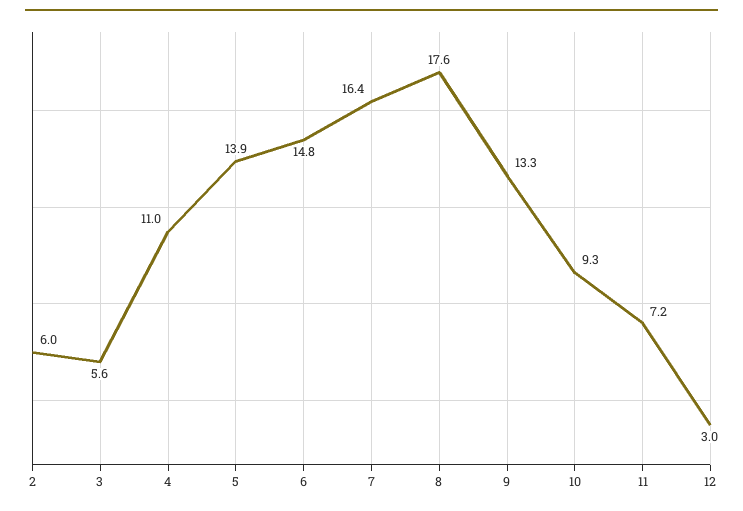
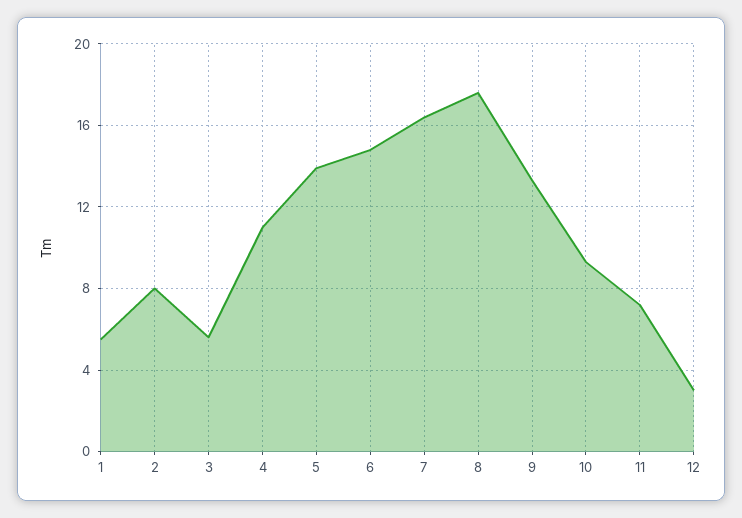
  {
-   "2": 6,
+   "2": 8,
    "3": 5.6,
    "4": 11,
    "5": 13.9,
    "6": 14.8,
    "7": 16.4,
    "8": 17.6,
    "9": 13.3,
    "10": 9.3,
    "11": 7.2,
-   "12": 3
+   "12": 3,
+   "1": 5.5
  }

